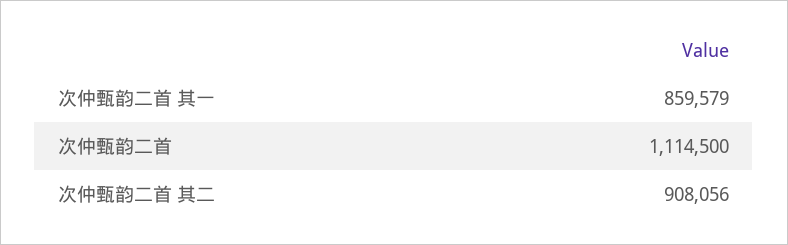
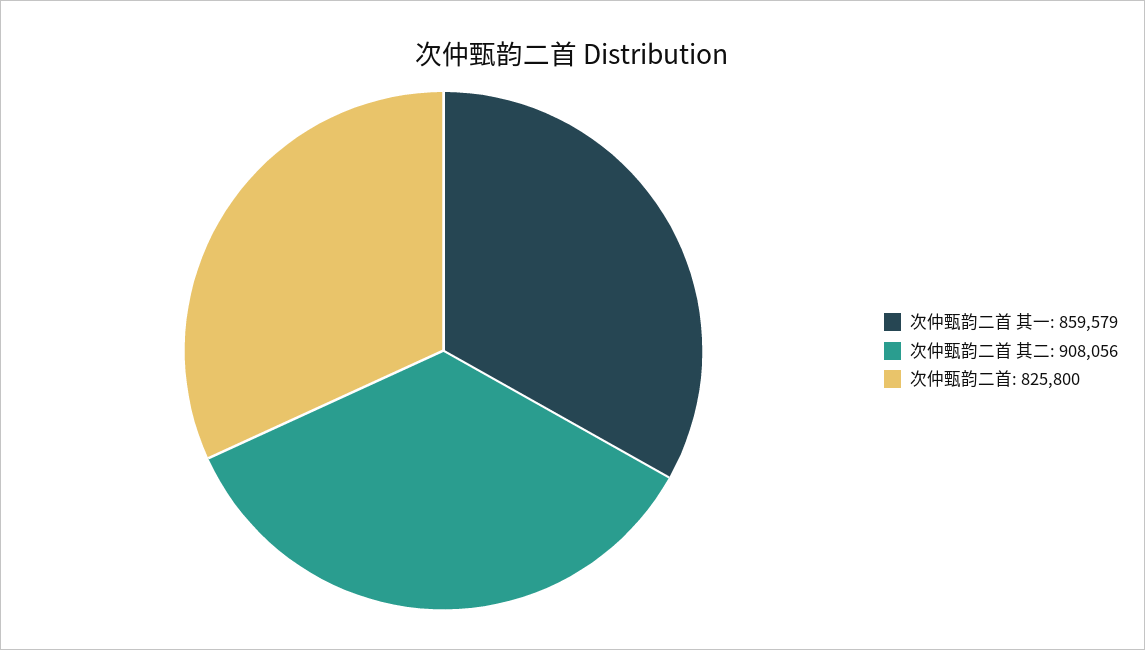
  {
    "次仲甄韵二首 其一": 859579,
-   "次仲甄韵二首": 1114500,
+   "次仲甄韵二首": 825800,
    "次仲甄韵二首 其二": 908056
  }

